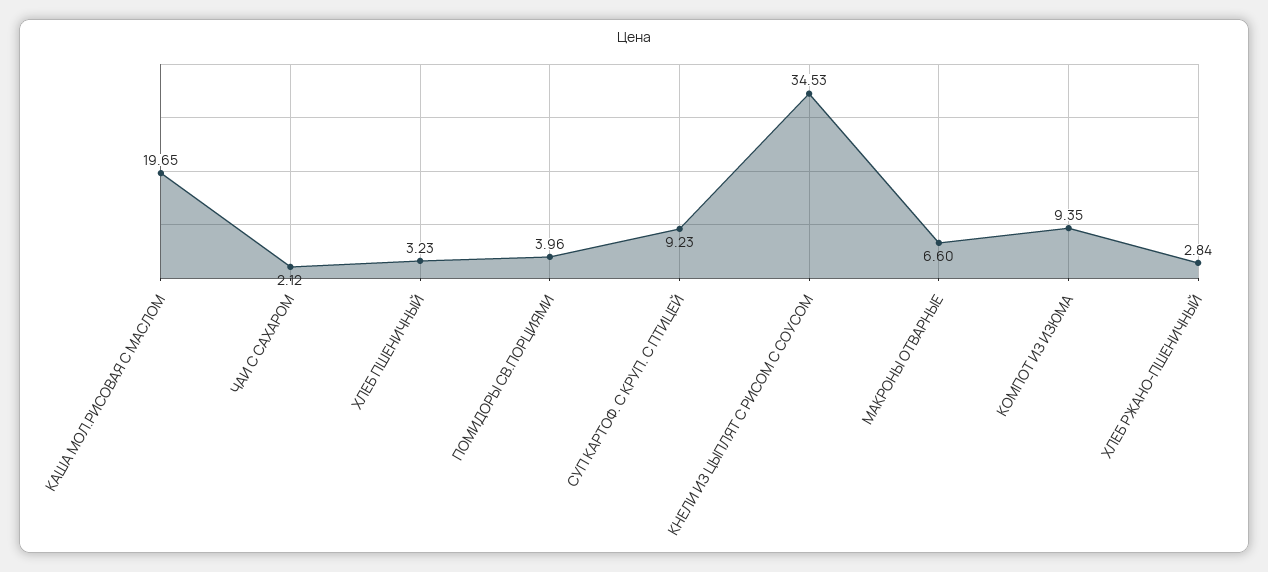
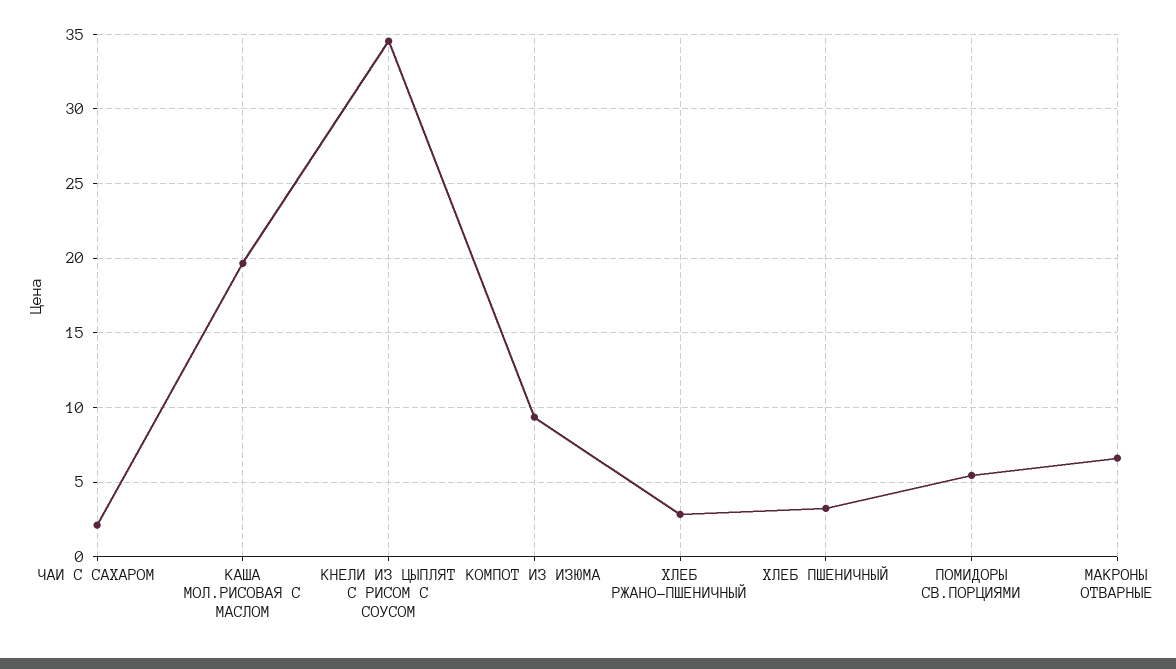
  {
    "КАША МОЛ.РИСОВАЯ С МАСЛОМ": 19.65,
    "ЧАИ С САХАРОМ": 2.12,
    "ХЛЕБ ПШЕНИЧНЫЙ": 3.23,
-   "ПОМИДОРЫ СВ.ПОРЦИЯМИ": 3.96,
+   "ПОМИДОРЫ СВ.ПОРЦИЯМИ": 5.5,
-   "СУП КАРТОФ. С КРУП. С ПТИЦЕЙ": 9.23,
    "КНЕЛИ ИЗ ЦЫПЛЯТ С РИСОМ С СОУСОМ": 34.53,
    "МАКРОНЫ ОТВАРНЫЕ": 6.6,
    "КОМПОТ ИЗ ИЗЮМА": 9.35,
    "ХЛЕБ РЖАНО-ПШЕНИЧНЫЙ": 2.84
  }

